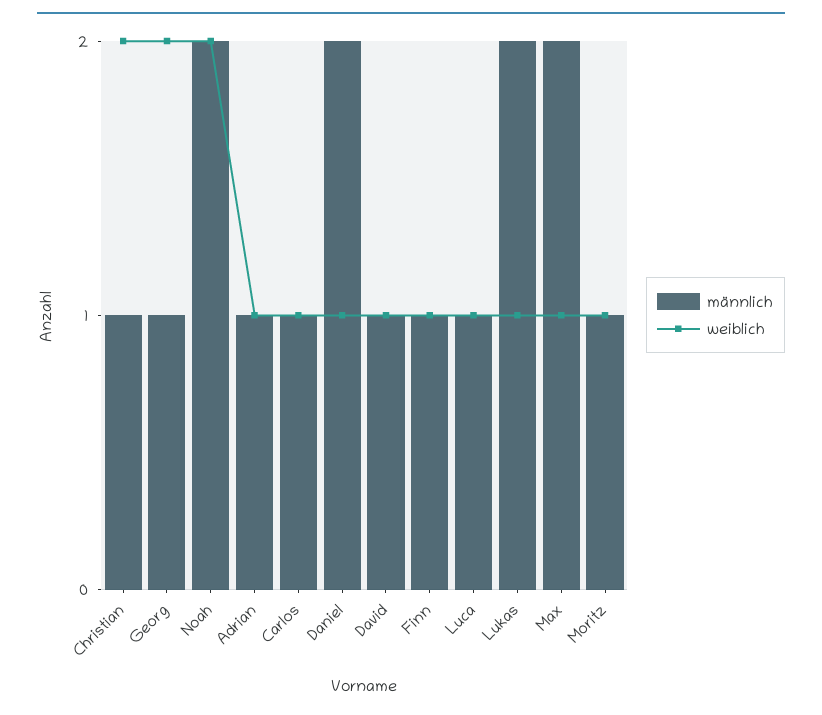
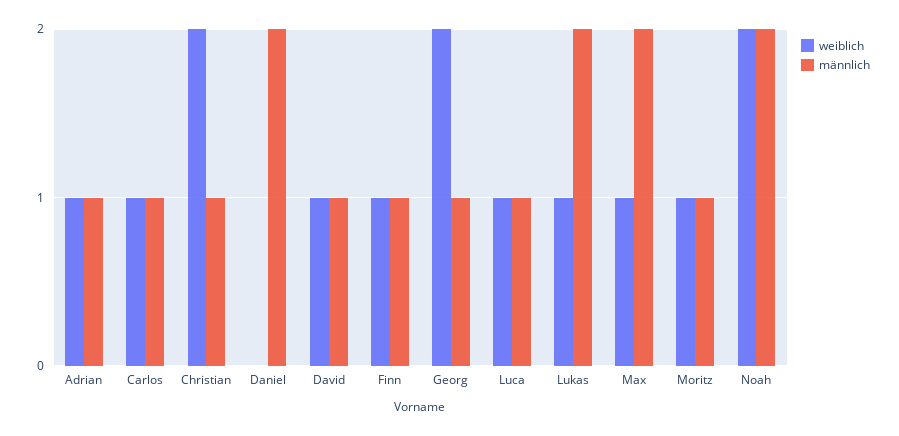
  {
    "männlich": {
      "Christian": 1,
      "Georg": 1,
      "Noah": 2,
      "Adrian": 1,
      "Carlos": 1,
      "Daniel": 2,
      "David": 1,
      "Finn": 1,
      "Luca": 1,
      "Lukas": 2,
      "Max": 2,
      "Moritz": 1
    },
    "weiblich": {
      "Christian": 2,
      "Georg": 2,
      "Noah": 2,
      "Adrian": 1,
      "Carlos": 1,
-     "Daniel": 1,
+     "Daniel": 0,
      "David": 1,
      "Finn": 1,
      "Luca": 1,
      "Lukas": 1,
      "Max": 1,
      "Moritz": 1
    }
  }

